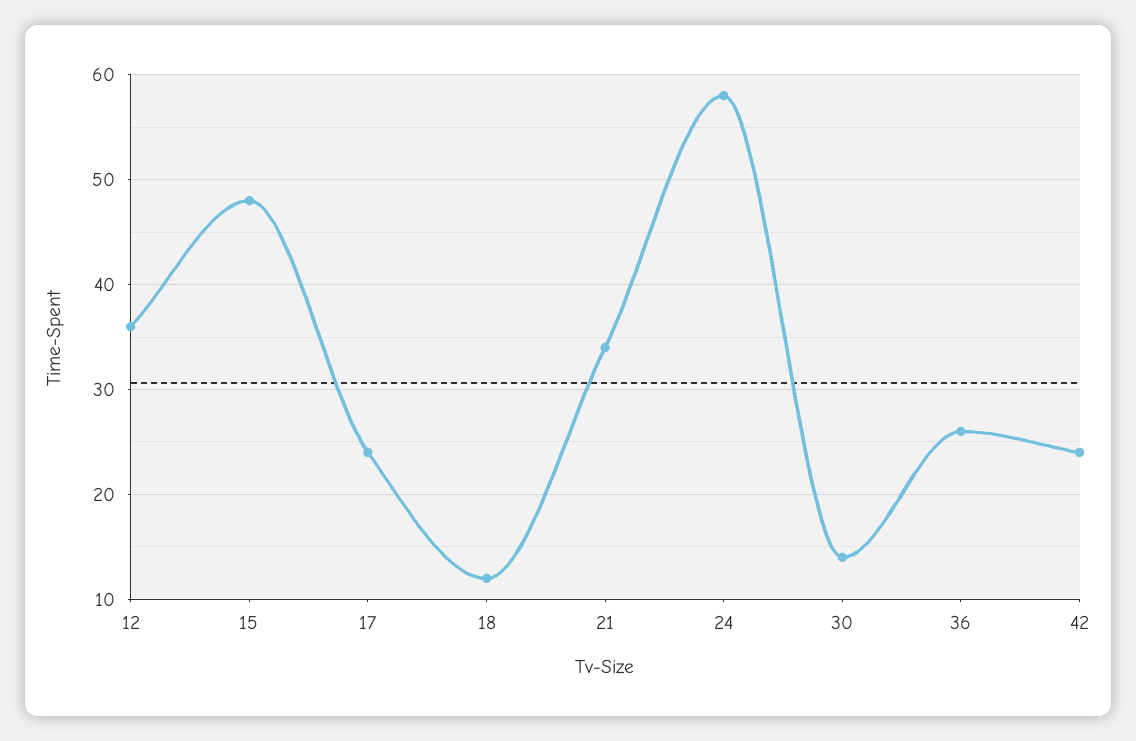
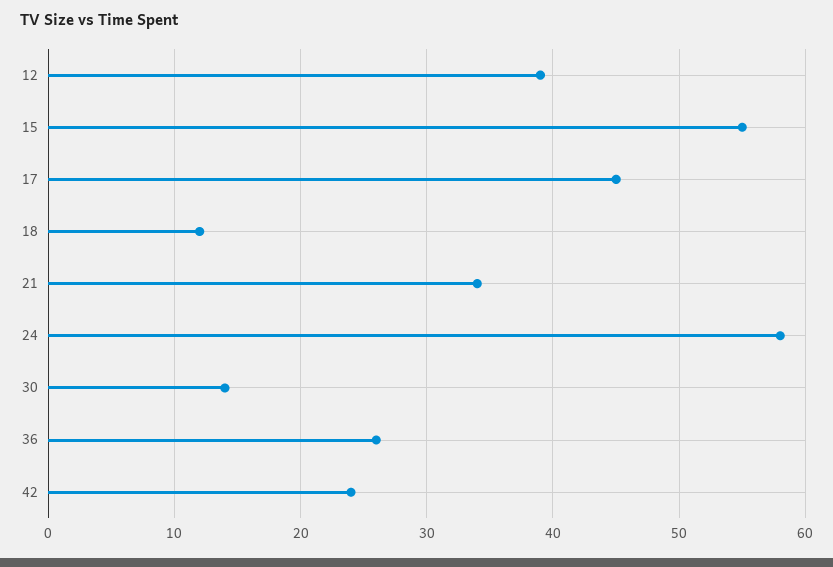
  {
-   "12": 36,
+   "12": 39,
-   "15": 48,
+   "15": 55,
-   "17": 24,
+   "17": 45,
    "18": 12,
    "21": 34,
    "24": 58,
    "30": 14,
    "36": 26,
    "42": 24
  }

